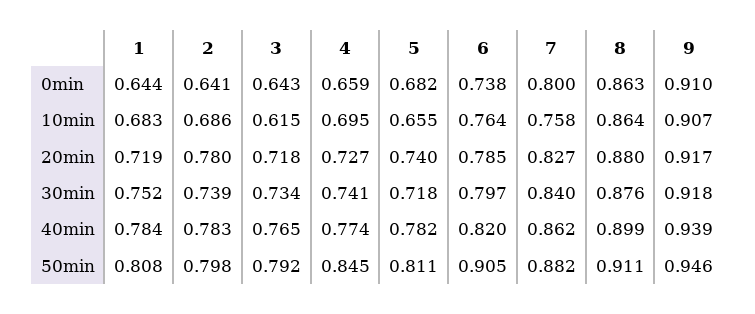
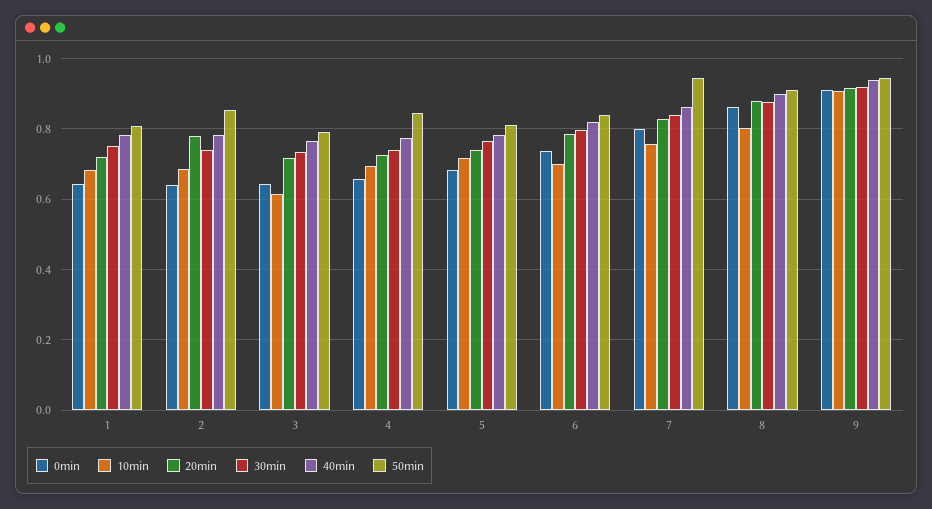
  {
    "0min": {
      "1": 0.644,
      "2": 0.641,
      "3": 0.643,
      "4": 0.659,
      "5": 0.682,
      "6": 0.738,
      "7": 0.8,
      "8": 0.863,
      "9": 0.91
    },
    "10min": {
      "1": 0.683,
      "2": 0.686,
      "3": 0.615,
      "4": 0.695,
-     "5": 0.655,
+     "5": 0.72,
-     "6": 0.764,
+     "6": 0.7,
      "7": 0.758,
-     "8": 0.864,
+     "8": 0.8,
      "9": 0.907
    },
    "20min": {
      "1": 0.719,
      "2": 0.78,
      "3": 0.718,
      "4": 0.727,
      "5": 0.74,
      "6": 0.785,
      "7": 0.827,
      "8": 0.88,
      "9": 0.917
    },
    "30min": {
      "1": 0.752,
      "2": 0.739,
      "3": 0.734,
      "4": 0.741,
-     "5": 0.718,
+     "5": 0.76,
      "6": 0.797,
      "7": 0.84,
      "8": 0.876,
      "9": 0.918
    },
    "40min": {
      "1": 0.784,
      "2": 0.783,
      "3": 0.765,
      "4": 0.774,
      "5": 0.782,
      "6": 0.82,
      "7": 0.862,
      "8": 0.899,
      "9": 0.939
    },
    "50min": {
      "1": 0.808,
-     "2": 0.798,
+     "2": 0.86,
      "3": 0.792,
      "4": 0.845,
      "5": 0.811,
-     "6": 0.905,
+     "6": 0.84,
-     "7": 0.882,
+     "7": 0.94,
      "8": 0.911,
      "9": 0.946
    }
  }

